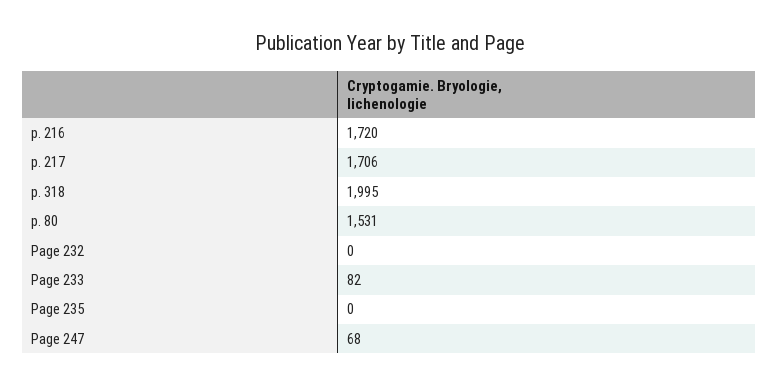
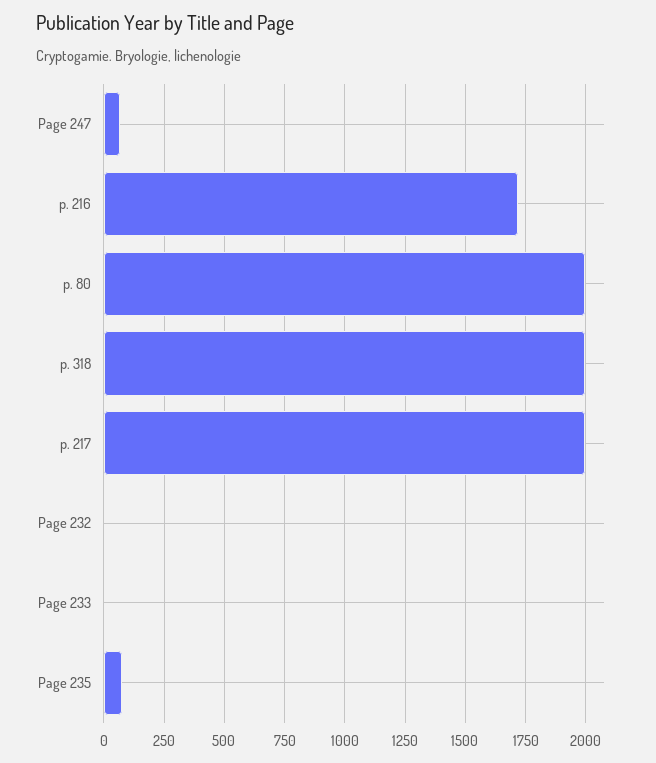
  {
    "p. 216": 1720,
-   "p. 217": 1706,
+   "p. 217": 2000,
    "p. 318": 1995,
-   "p. 80": 1531,
+   "p. 80": 2000,
    "Page 232": 0,
-   "Page 233": 82,
+   "Page 233": 0,
-   "Page 235": 0,
+   "Page 235": 75,
    "Page 247": 68
  }

